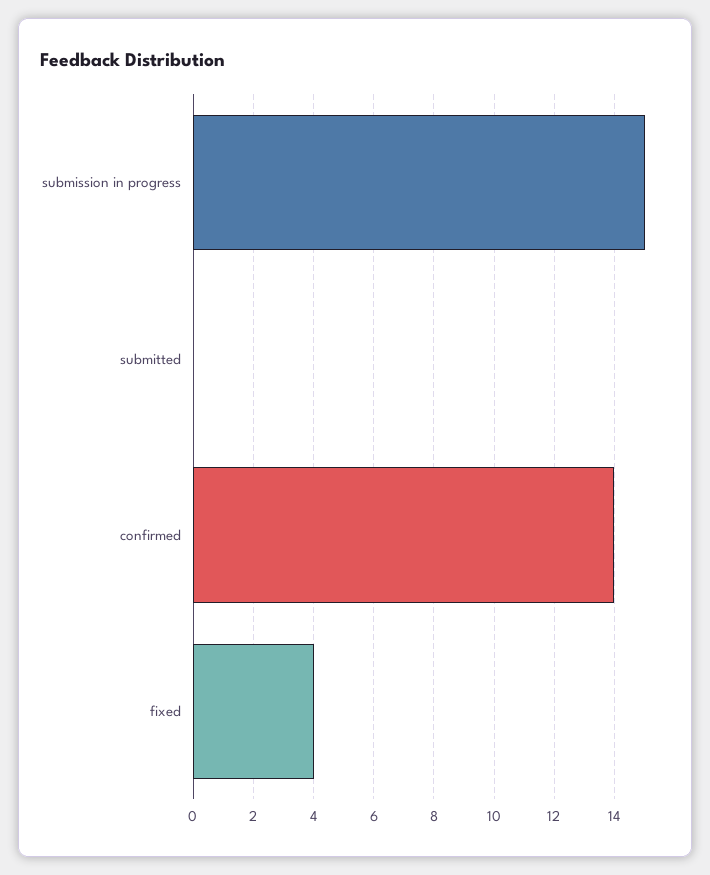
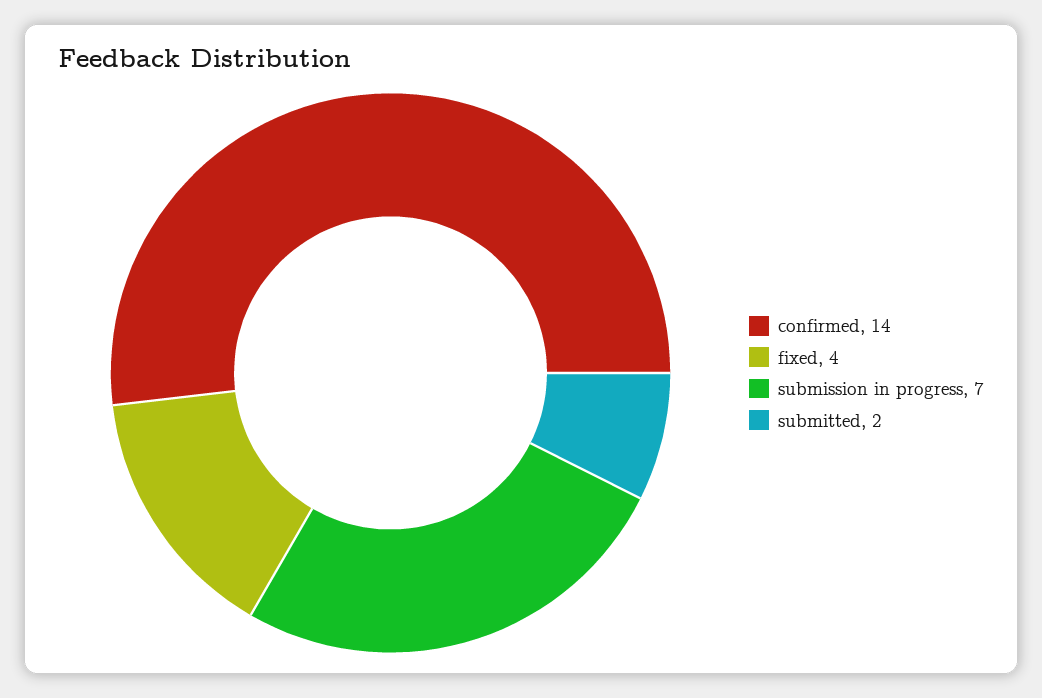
  {
-   "submission in progress": 15,
+   "submission in progress": 7,
-   "submitted": 0,
+   "submitted": 2,
    "confirmed": 14,
    "fixed": 4
  }

